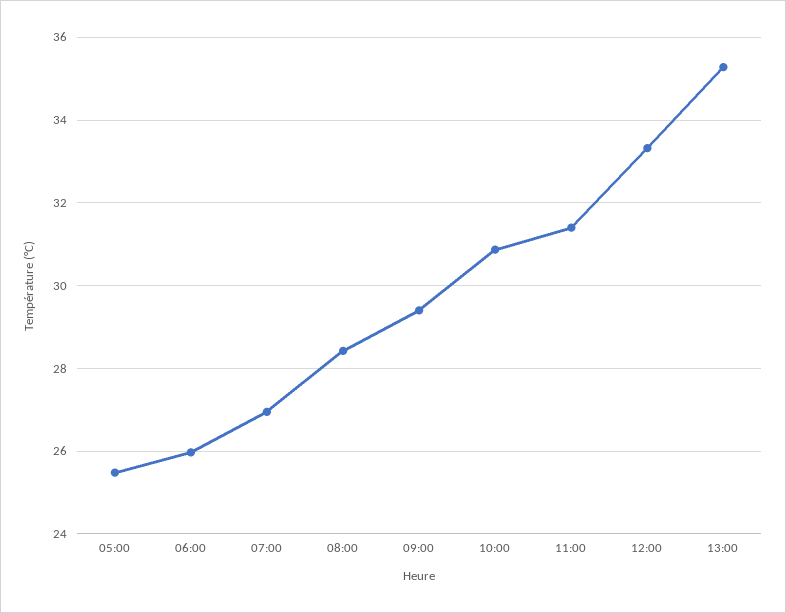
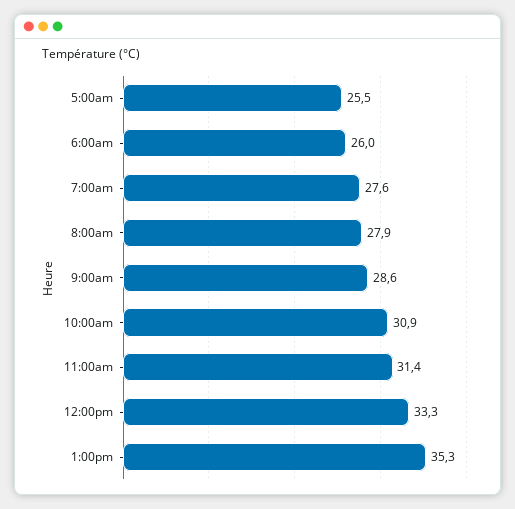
  {
    "05:00": 25.5,
    "06:00": 26,
-   "07:00": 27,
+   "07:00": 27.6,
-   "08:00": 28.4,
+   "08:00": 27.9,
-   "09:00": 29.4,
+   "09:00": 28.6,
    "10:00": 30.9,
    "11:00": 31.4,
    "12:00": 33.3,
    "13:00": 35.3
  }

